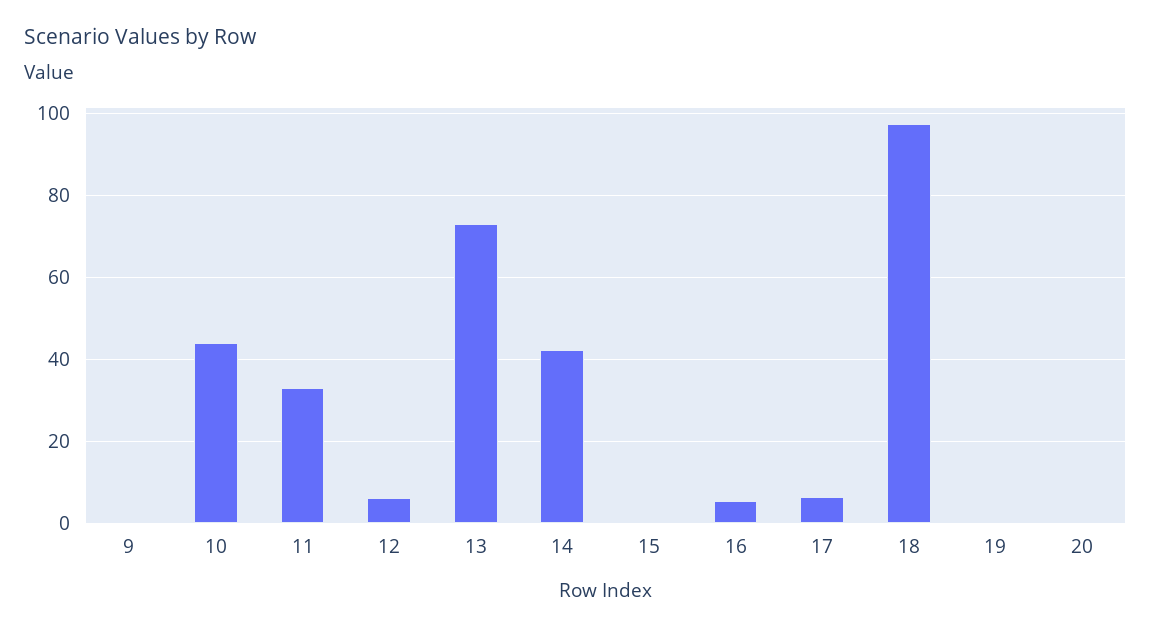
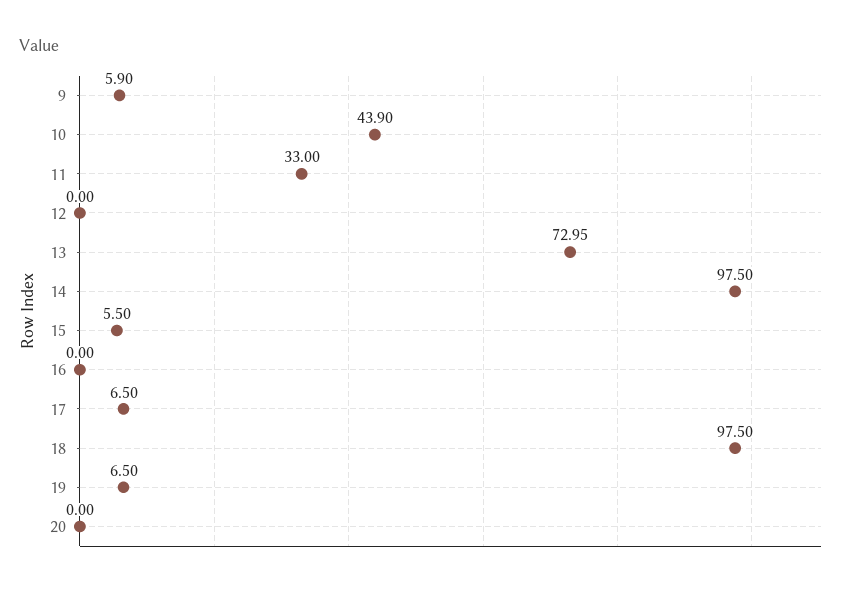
  {
-   "9": 0,
+   "9": 5.9,
    "10": 43.9,
    "11": 33,
-   "12": 6,
+   "12": 0,
    "13": 72.95,
-   "14": 42,
+   "14": 97.5,
-   "15": 0,
+   "15": 5.5,
-   "16": 6,
+   "16": 0,
    "17": 6.5,
    "18": 97.5,
-   "19": 0,
+   "19": 6.5,
    "20": 0
  }

